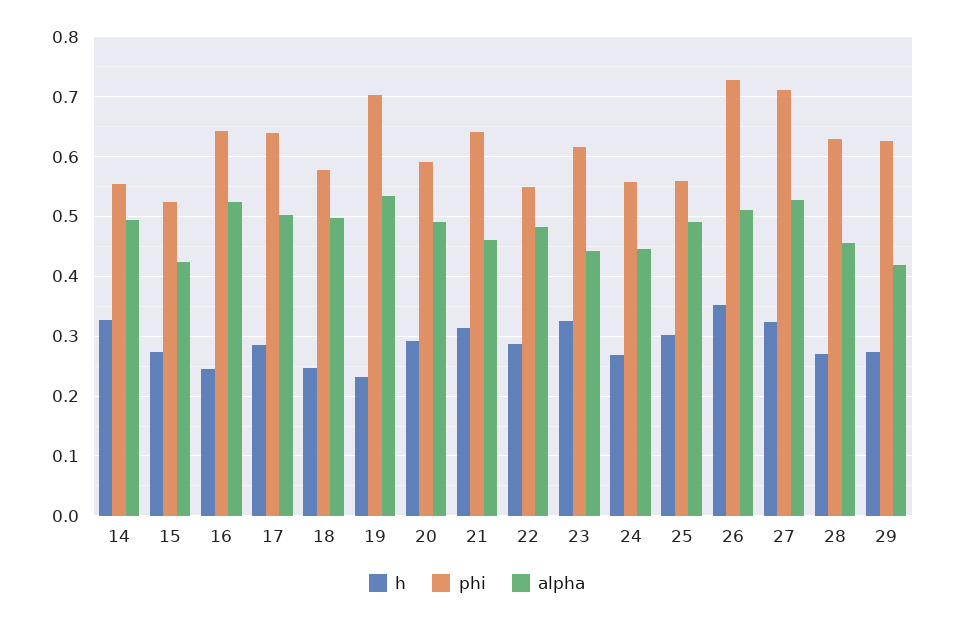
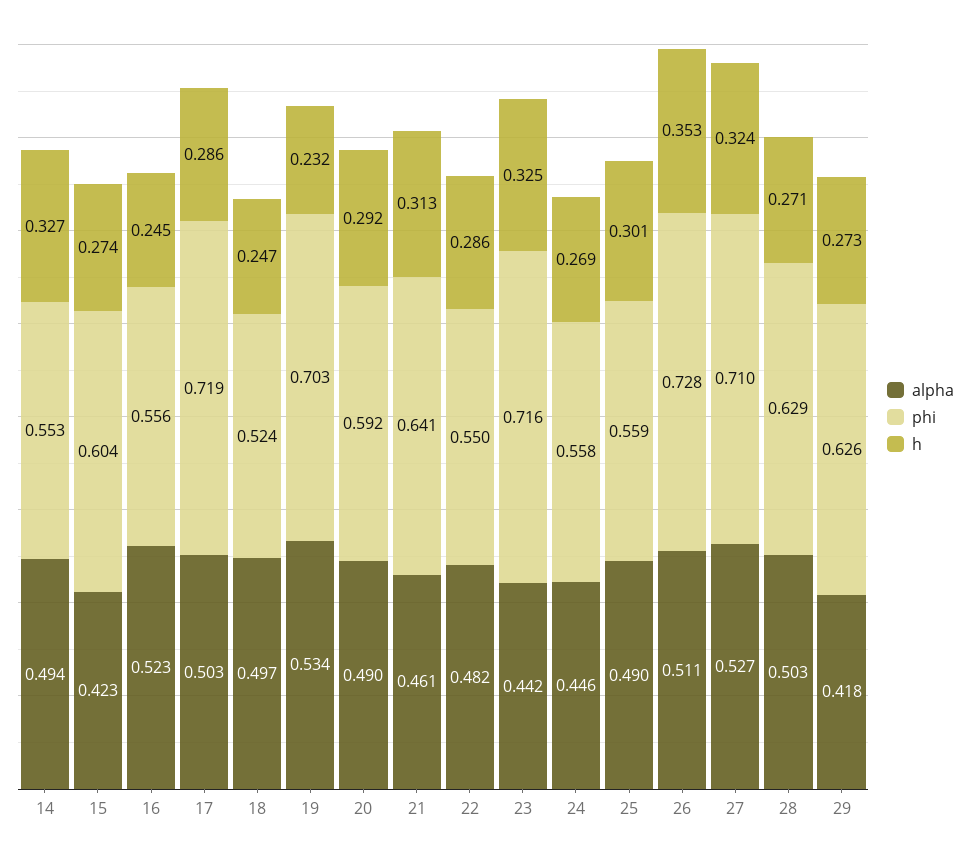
  {
    "h": {
      "14": 0.327,
      "15": 0.274,
      "16": 0.245,
      "17": 0.286,
      "18": 0.247,
      "19": 0.232,
      "20": 0.292,
      "21": 0.313,
      "22": 0.286,
      "23": 0.325,
      "24": 0.269,
      "25": 0.301,
      "26": 0.353,
      "27": 0.324,
      "28": 0.271,
      "29": 0.273
    },
    "phi": {
      "14": 0.553,
-     "15": 0.52,
+     "15": 0.604,
-     "16": 0.64,
+     "16": 0.556,
-     "17": 0.64,
+     "17": 0.719,
-     "18": 0.58,
+     "18": 0.524,
      "19": 0.703,
      "20": 0.592,
      "21": 0.641,
      "22": 0.55,
-     "23": 0.62,
+     "23": 0.716,
      "24": 0.558,
      "25": 0.559,
      "26": 0.728,
      "27": 0.71,
      "28": 0.629,
      "29": 0.626
    },
    "alpha": {
      "14": 0.494,
      "15": 0.423,
      "16": 0.523,
      "17": 0.503,
      "18": 0.497,
      "19": 0.534,
      "20": 0.49,
      "21": 0.461,
      "22": 0.482,
      "23": 0.442,
      "24": 0.446,
      "25": 0.49,
      "26": 0.511,
      "27": 0.527,
-     "28": 0.46,
+     "28": 0.503,
      "29": 0.418
    }
  }

